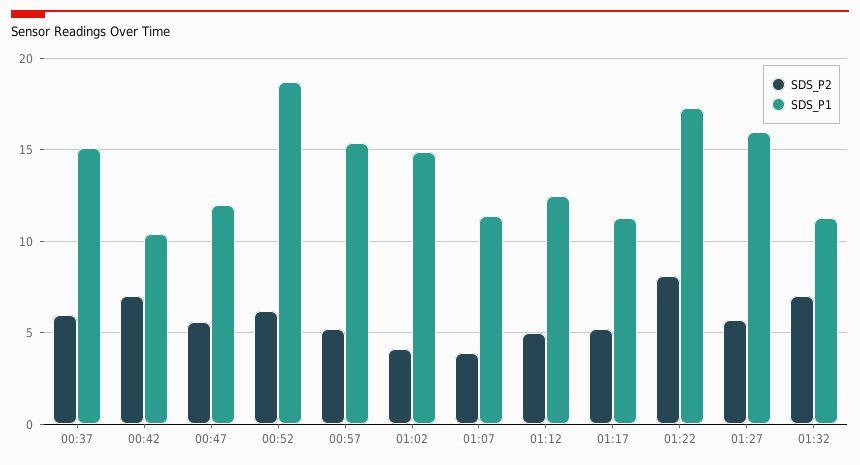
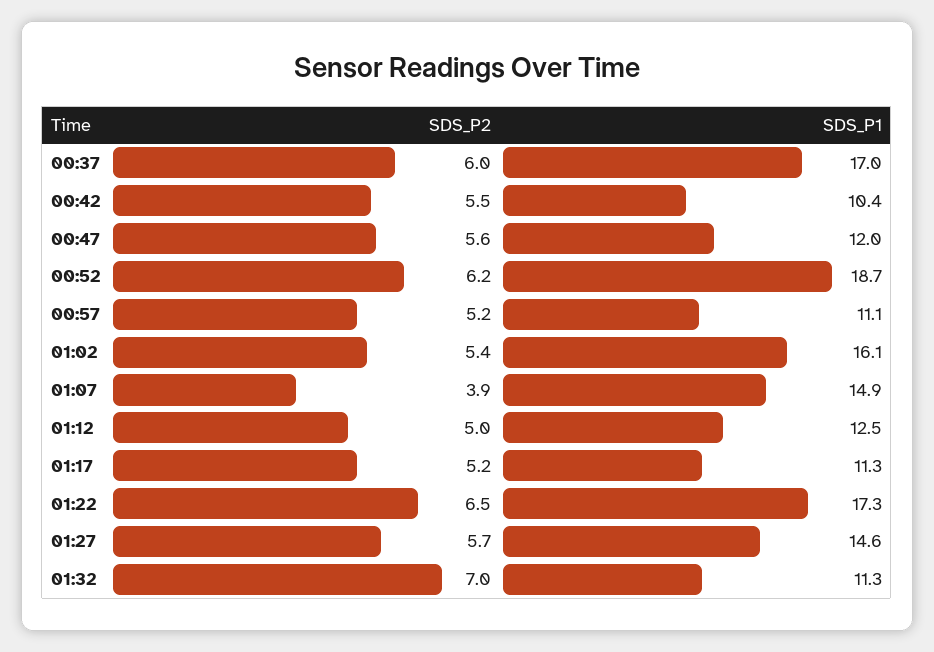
  {
    "SDS_P2": {
      "00:37": 6,
-     "00:42": 7,
+     "00:42": 5.5,
      "00:47": 5.6,
      "00:52": 6.2,
      "00:57": 5.2,
-     "01:02": 4,
+     "01:02": 5.4,
      "01:07": 3.9,
      "01:12": 5,
      "01:17": 5.2,
-     "01:22": 8,
+     "01:22": 6.5,
      "01:27": 5.7,
      "01:32": 7
    },
    "SDS_P1": {
-     "00:37": 15,
+     "00:37": 17,
      "00:42": 10.4,
      "00:47": 12,
      "00:52": 18.7,
-     "00:57": 15.5,
+     "00:57": 11.1,
-     "01:02": 15,
+     "01:02": 16.1,
-     "01:07": 11.5,
+     "01:07": 14.9,
      "01:12": 12.5,
      "01:17": 11.3,
      "01:22": 17.3,
-     "01:27": 16,
+     "01:27": 14.6,
      "01:32": 11.3
    }
  }

